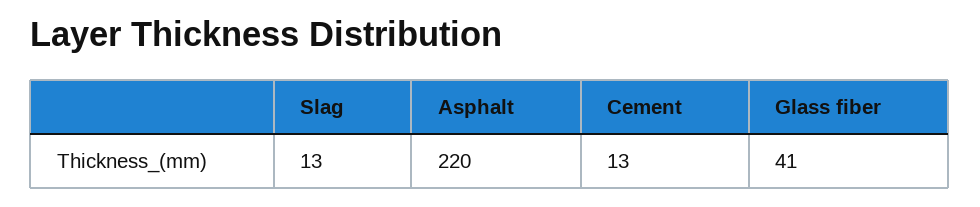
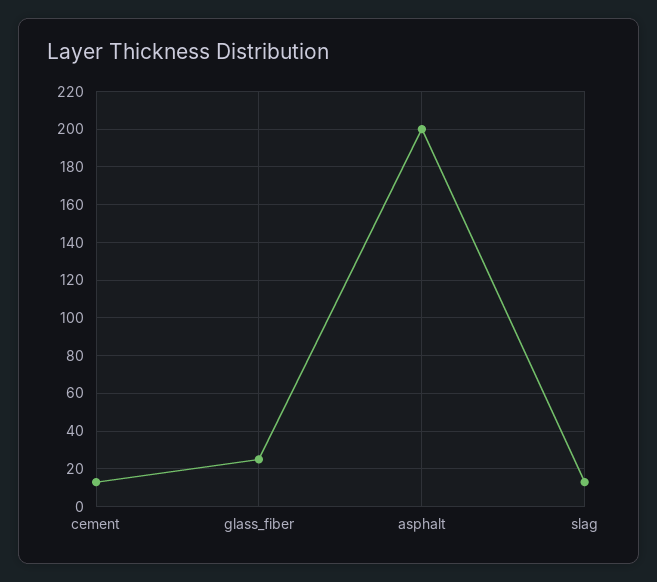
  {
    "Slag": 13,
-   "Asphalt": 220,
+   "Asphalt": 200,
    "Cement": 13,
-   "Glass fiber": 41
+   "Glass fiber": 25
  }

